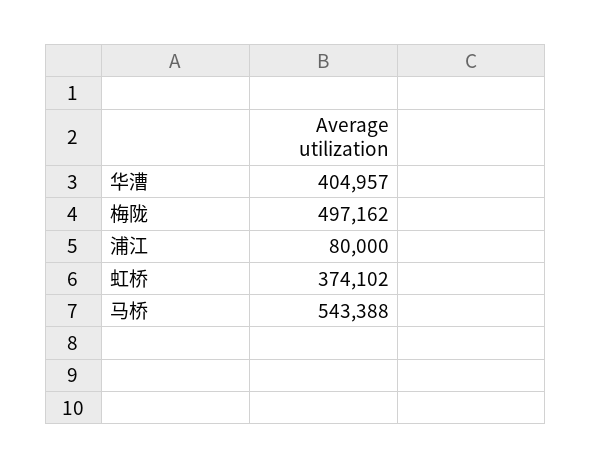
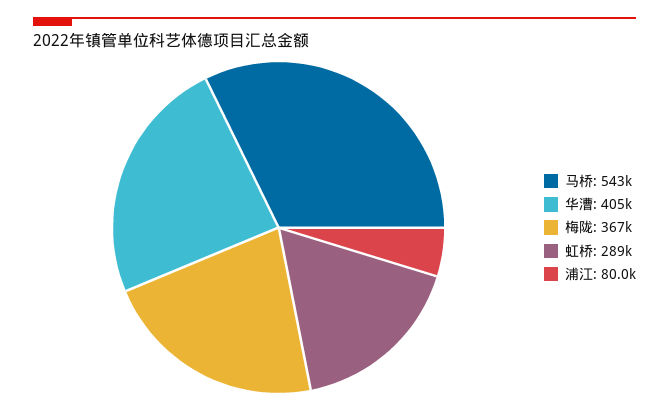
  {
    "华漕": 404957,
-   "梅陇": 497162,
+   "梅陇": 367000,
    "浦江": 80000,
-   "虹桥": 374102,
+   "虹桥": 289000,
    "马桥": 543388
  }

